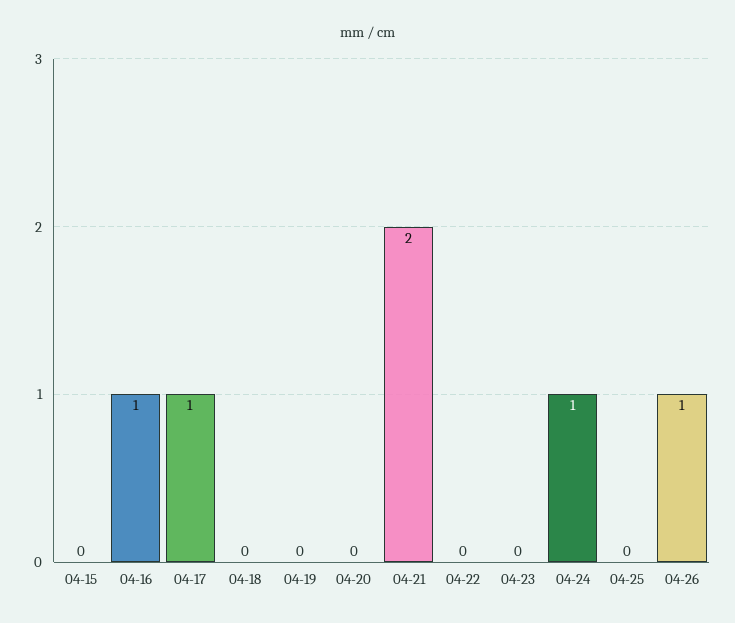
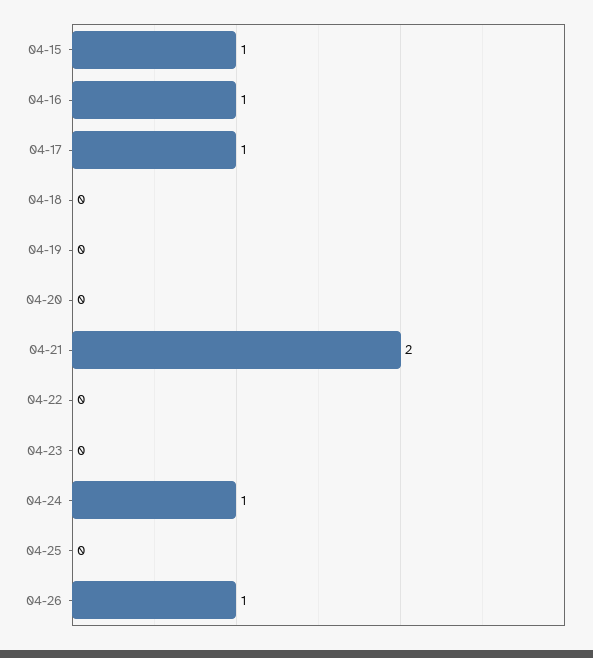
  {
-   "04-15": 0,
+   "04-15": 1,
    "04-16": 1,
    "04-17": 1,
    "04-18": 0,
    "04-19": 0,
    "04-20": 0,
    "04-21": 2,
    "04-22": 0,
    "04-23": 0,
    "04-24": 1,
    "04-25": 0,
    "04-26": 1
  }

